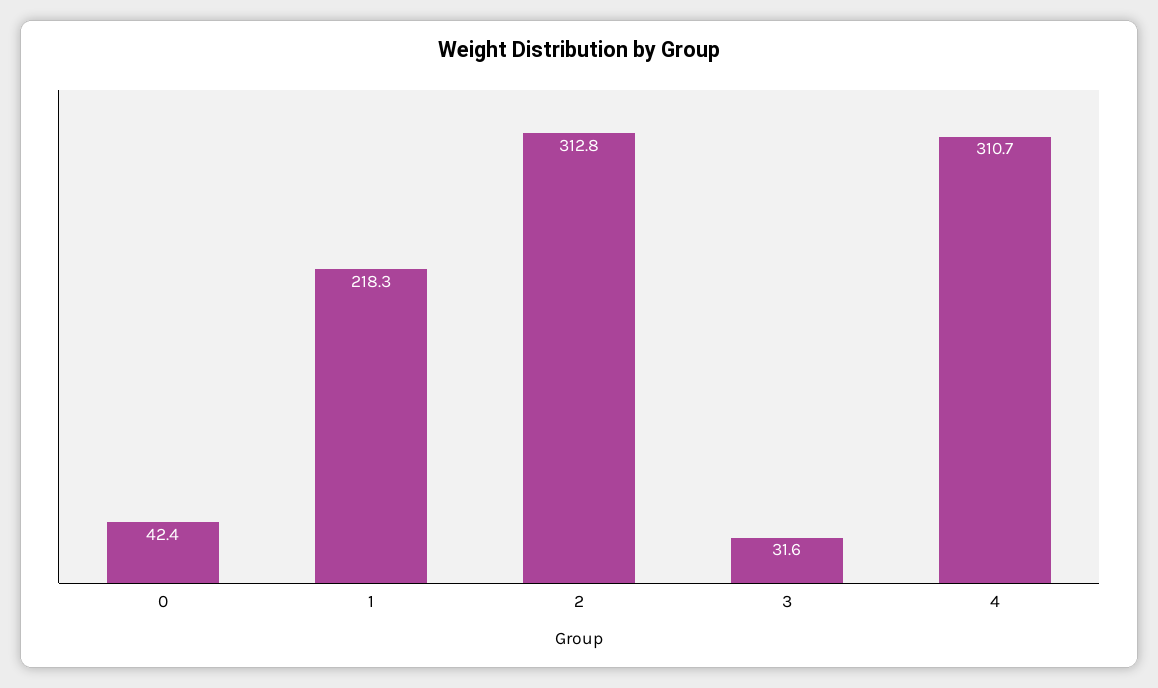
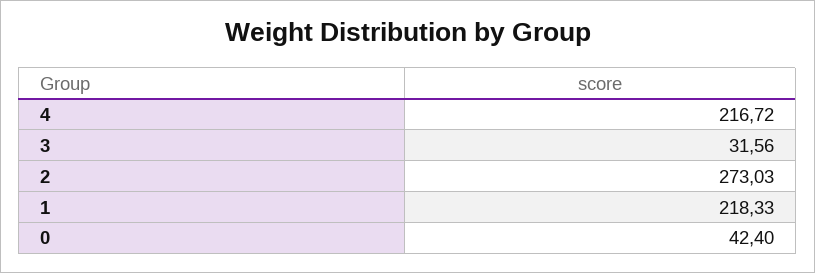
  {
    "0": 42.4,
    "1": 218.33,
-   "2": 312.8,
+   "2": 273.03,
    "3": 31.56,
-   "4": 310.7
+   "4": 216.72
  }

